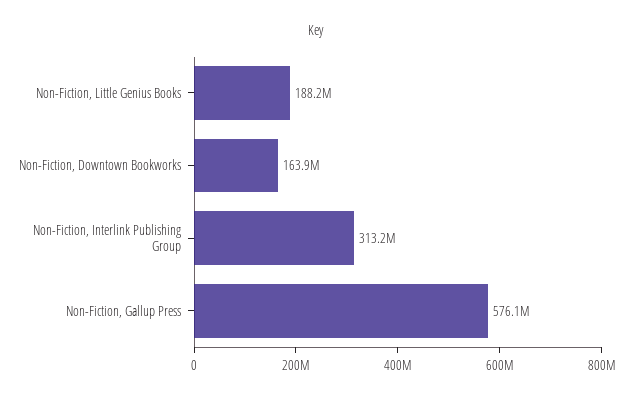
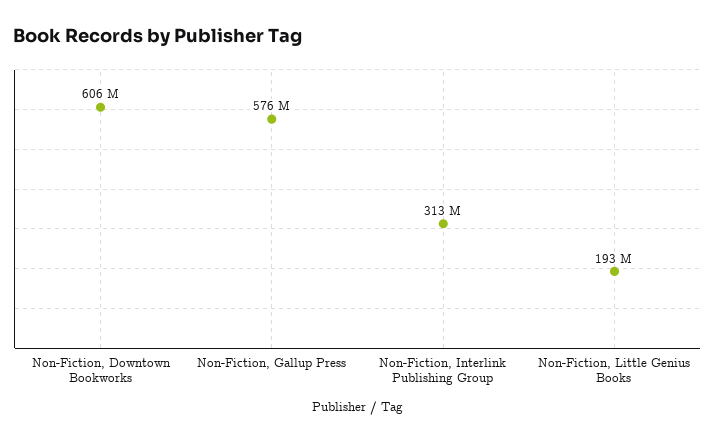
  {
-   "Non-Fiction, Little Genius Books": 188200000,
+   "Non-Fiction, Little Genius Books": 193000000,
-   "Non-Fiction, Downtown Bookworks": 163900000,
+   "Non-Fiction, Downtown Bookworks": 606000000,
    "Non-Fiction, Interlink Publishing Group": 313200000,
    "Non-Fiction, Gallup Press": 576100000
  }

